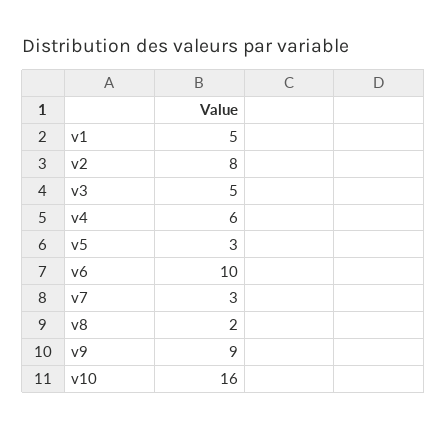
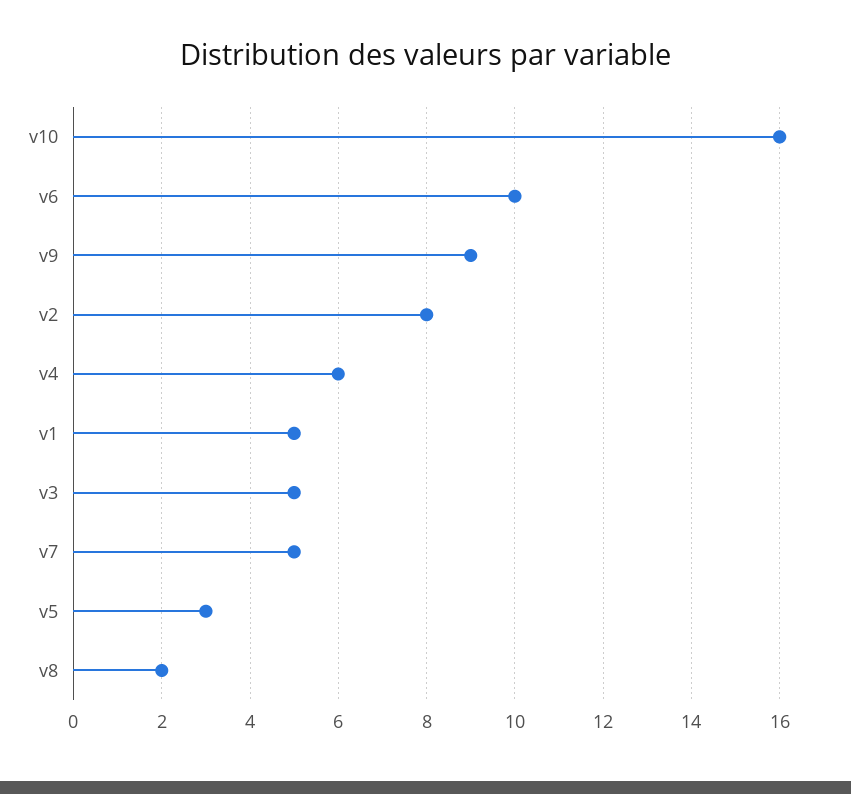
  {
    "v1": 5,
    "v2": 8,
    "v3": 5,
    "v4": 6,
    "v5": 3,
    "v6": 10,
-   "v7": 3,
+   "v7": 5,
    "v8": 2,
    "v9": 9,
    "v10": 16
  }

